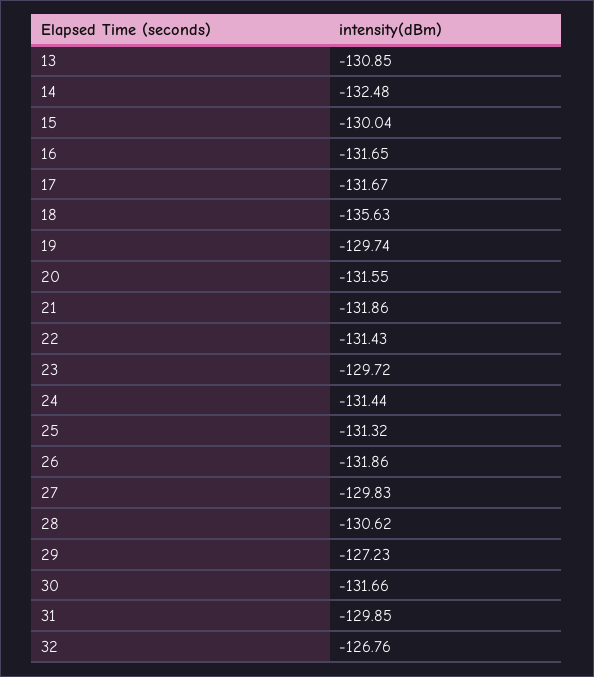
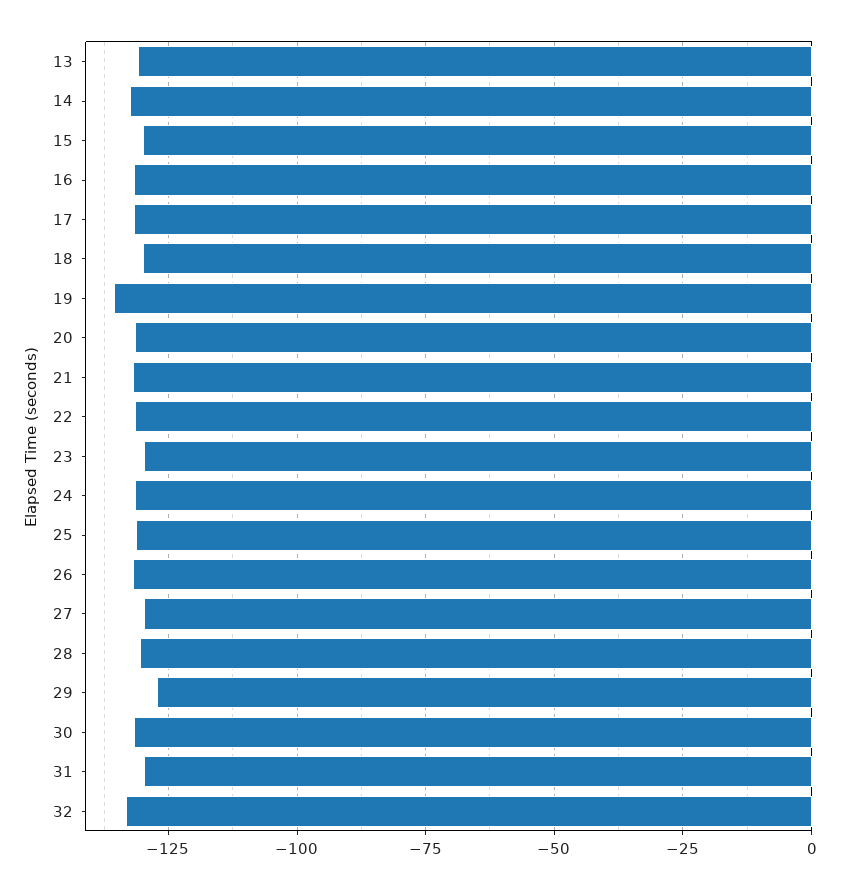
  {
    "13": -130.85,
    "14": -132.48,
    "15": -130.04,
    "16": -131.65,
    "17": -131.67,
-   "18": -135.63,
+   "18": -130,
-   "19": -129.74,
+   "19": -135,
    "20": -131.55,
    "21": -131.86,
    "22": -131.43,
    "23": -129.72,
    "24": -131.44,
    "25": -131.32,
    "26": -131.86,
    "27": -129.83,
    "28": -130.62,
    "29": -127.23,
    "30": -131.66,
    "31": -129.85,
-   "32": -126.76
+   "32": -132.5
  }

